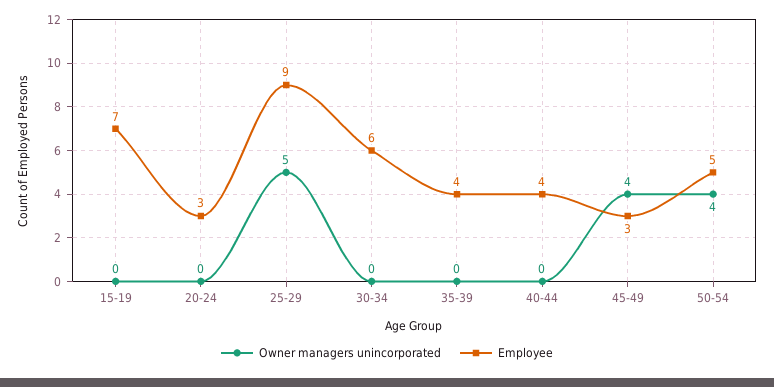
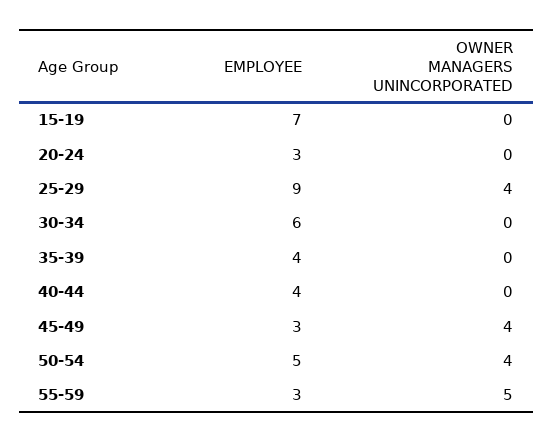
  {
    "Owner managers unincorporated": {
      "15-19": 0,
      "20-24": 0,
-     "25-29": 5,
+     "25-29": 4,
      "30-34": 0,
      "35-39": 0,
      "40-44": 0,
      "45-49": 4,
-     "50-54": 4
+     "50-54": 4,
+     "55-59": 5
    },
    "Employee": {
      "15-19": 7,
      "20-24": 3,
      "25-29": 9,
      "30-34": 6,
      "35-39": 4,
      "40-44": 4,
      "45-49": 3,
-     "50-54": 5
+     "50-54": 5,
+     "55-59": 3
    }
  }

